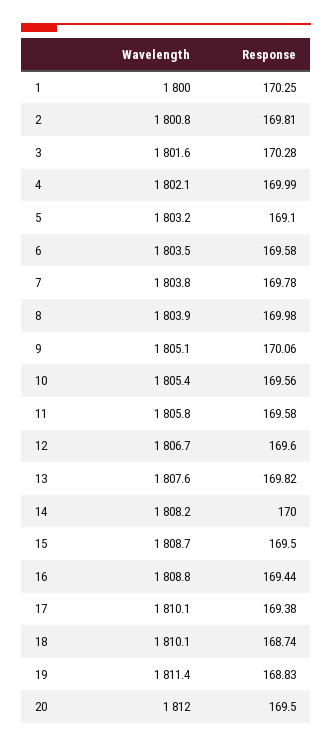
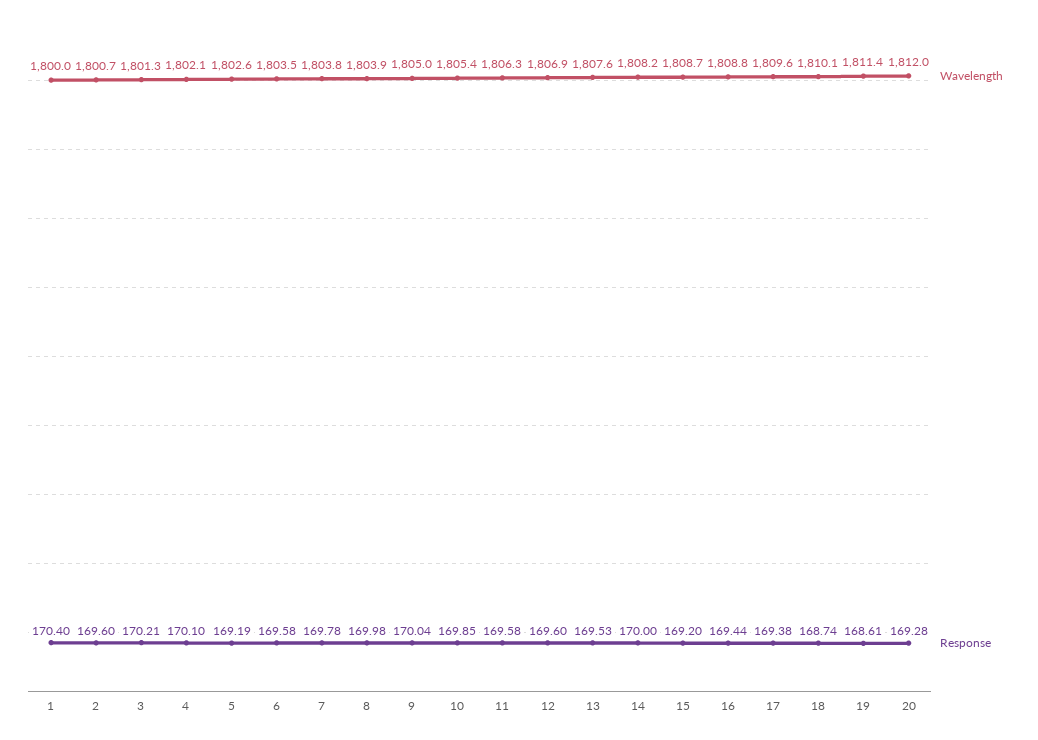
  {
    "Wavelength": {
      "1": 1800,
-     "2": 1800.8,
+     "2": 1800.7,
-     "3": 1801.6,
+     "3": 1801.3,
      "4": 1802.1,
-     "5": 1803.2,
+     "5": 1802.6,
      "6": 1803.5,
      "7": 1803.8,
      "8": 1803.9,
-     "9": 1805.1,
+     "9": 1805,
      "10": 1805.4,
-     "11": 1805.8,
+     "11": 1806.3,
-     "12": 1806.7,
+     "12": 1806.9,
      "13": 1807.6,
      "14": 1808.2,
      "15": 1808.7,
      "16": 1808.8,
-     "17": 1810.1,
+     "17": 1809.6,
      "18": 1810.1,
      "19": 1811.4,
      "20": 1812
    },
    "Response": {
-     "1": 170.25,
+     "1": 170.4,
-     "2": 169.81,
+     "2": 169.6,
-     "3": 170.28,
+     "3": 170.21,
-     "4": 169.99,
+     "4": 170.1,
-     "5": 169.1,
+     "5": 169.19,
      "6": 169.58,
      "7": 169.78,
      "8": 169.98,
-     "9": 170.06,
+     "9": 170.04,
-     "10": 169.56,
+     "10": 169.85,
      "11": 169.58,
      "12": 169.6,
-     "13": 169.82,
+     "13": 169.53,
      "14": 170,
-     "15": 169.5,
+     "15": 169.2,
      "16": 169.44,
      "17": 169.38,
      "18": 168.74,
-     "19": 168.83,
+     "19": 168.61,
-     "20": 169.5
+     "20": 169.28
    }
  }

